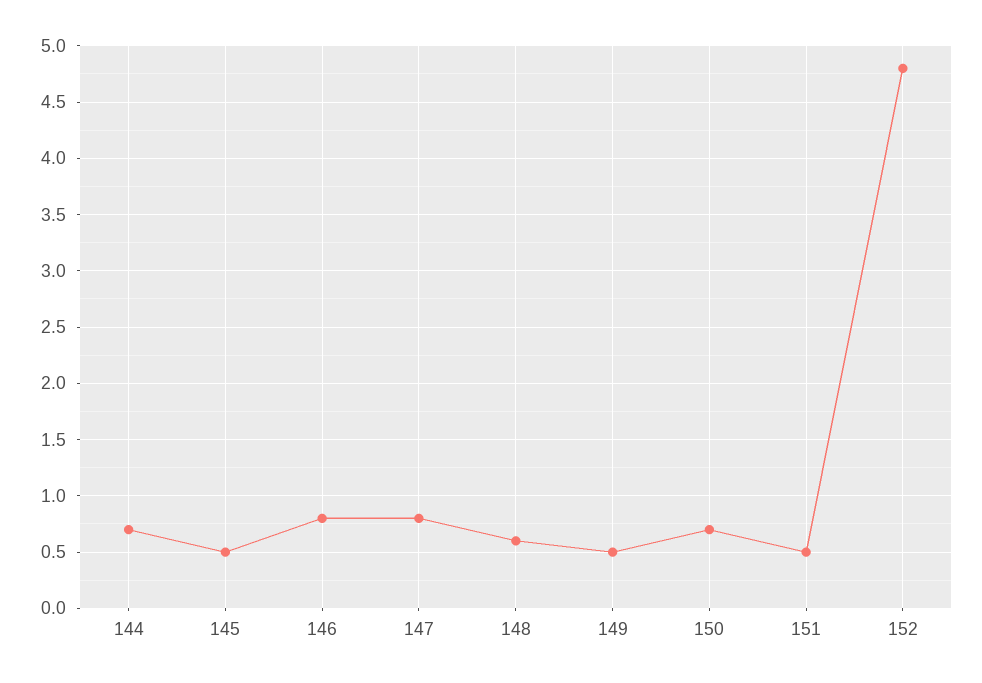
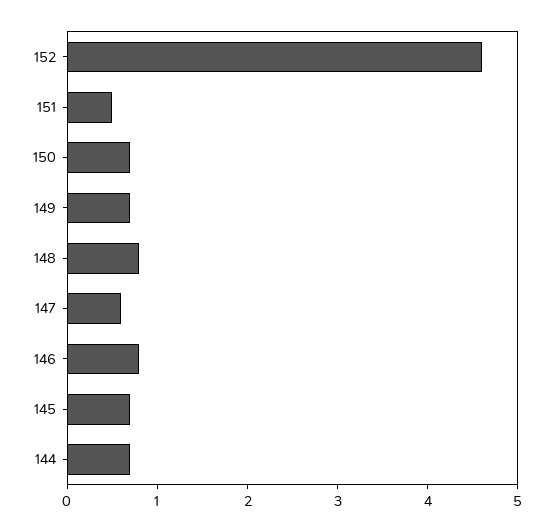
  {
    "144": 0.7,
-   "145": 0.5,
+   "145": 0.7,
    "146": 0.8,
-   "147": 0.8,
+   "147": 0.6,
-   "148": 0.6,
+   "148": 0.8,
-   "149": 0.5,
+   "149": 0.7,
    "150": 0.7,
    "151": 0.5,
-   "152": 4.8
+   "152": 4.6
  }

